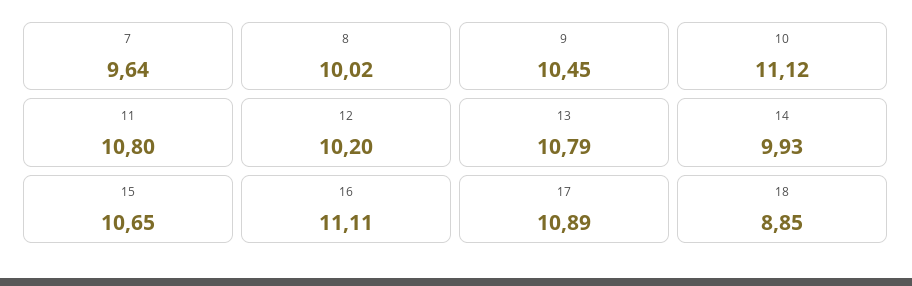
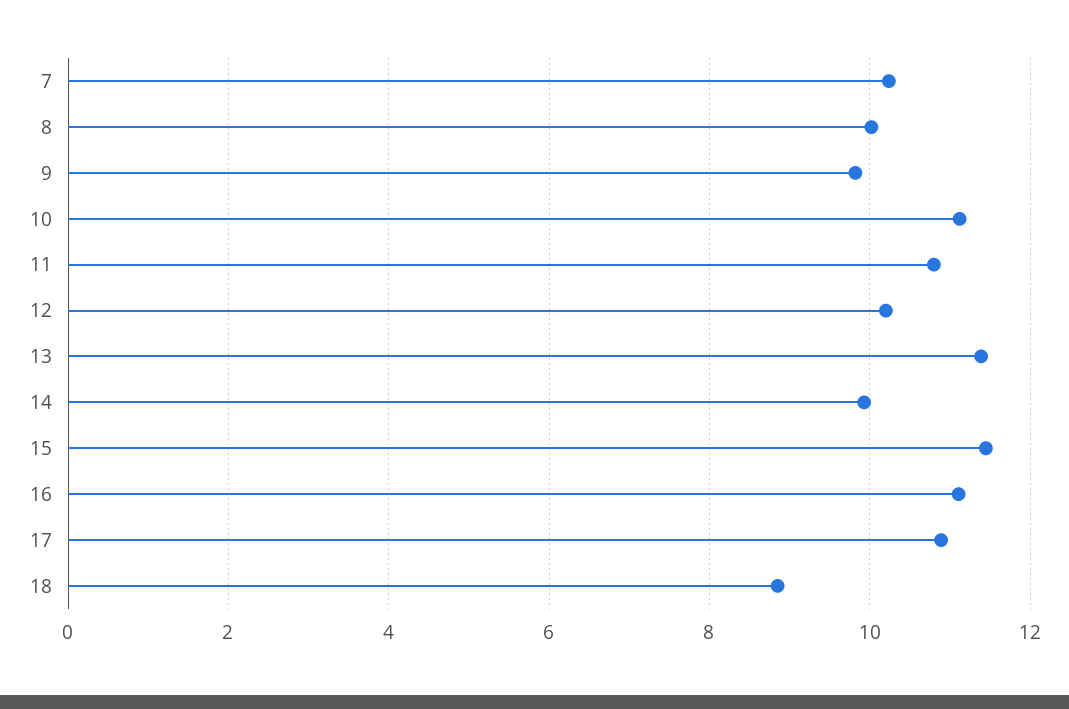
  {
-   "7": 9.64,
+   "7": 10.2,
    "8": 10.02,
-   "9": 10.45,
+   "9": 9.8,
    "10": 11.12,
    "11": 10.8,
    "12": 10.2,
-   "13": 10.79,
+   "13": 11.4,
    "14": 9.93,
-   "15": 10.65,
+   "15": 11.4,
    "16": 11.11,
    "17": 10.89,
    "18": 8.85
  }

